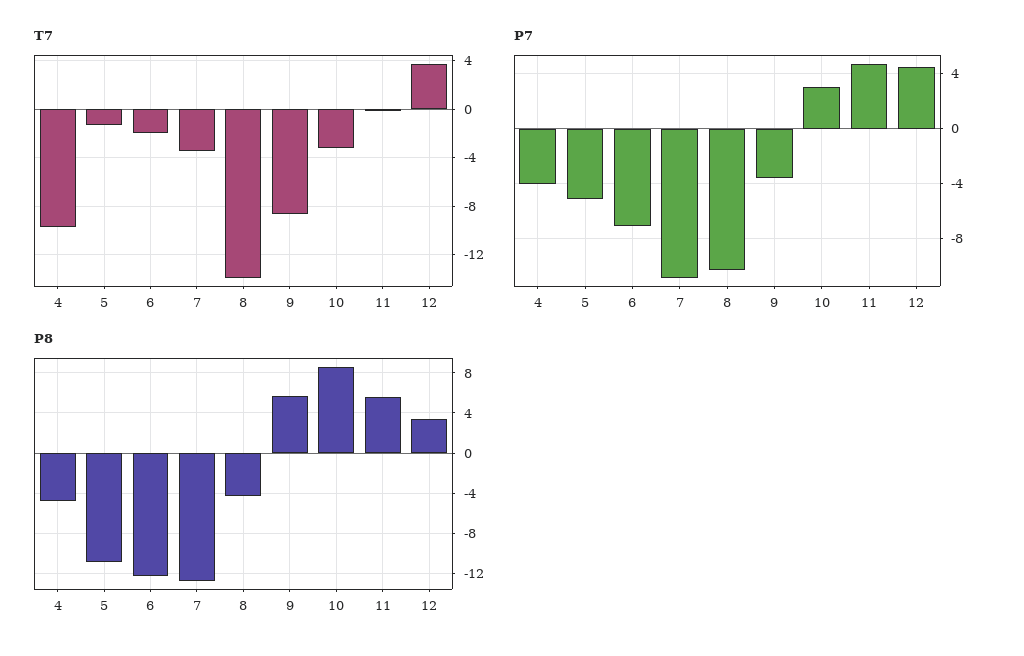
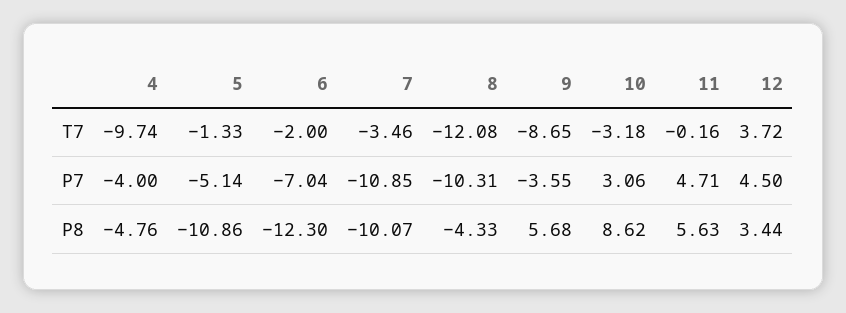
  {
    "T7": {
      "4": -9.74,
      "5": -1.33,
      "6": -2,
      "7": -3.46,
-     "8": -14,
+     "8": -12.08,
      "9": -8.65,
      "10": -3.18,
      "11": -0.16,
      "12": 3.72
    },
    "P7": {
      "4": -4,
      "5": -5.14,
      "6": -7.04,
      "7": -10.85,
      "8": -10.31,
      "9": -3.55,
      "10": 3.06,
      "11": 4.71,
      "12": 4.5
    },
    "P8": {
      "4": -4.76,
      "5": -10.86,
      "6": -12.3,
-     "7": -13,
+     "7": -10.07,
      "8": -4.33,
      "9": 5.68,
      "10": 8.62,
      "11": 5.63,
      "12": 3.44
    }
  }

